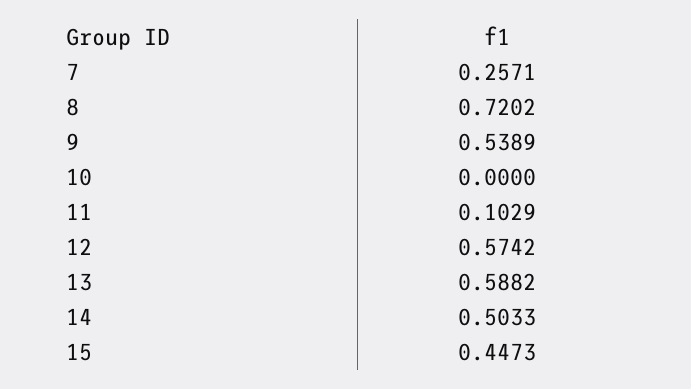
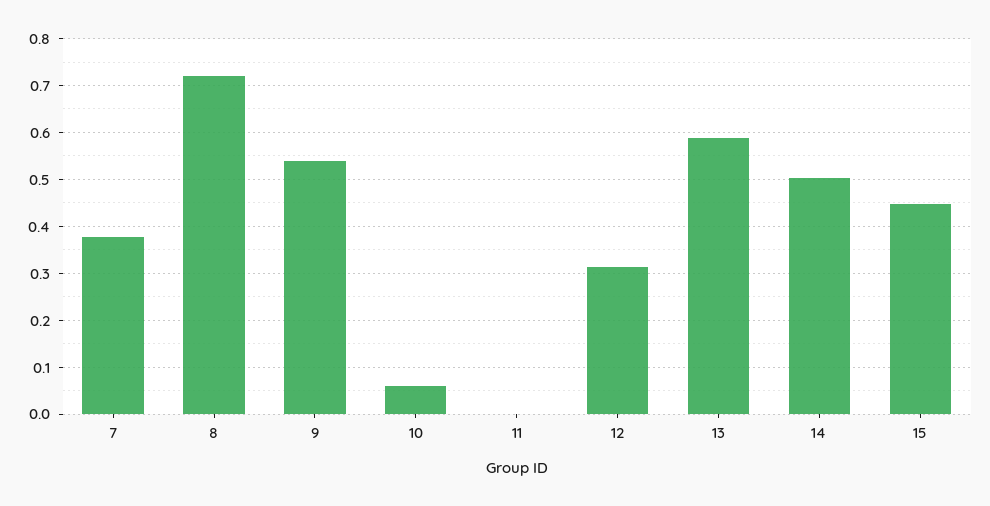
  {
-   "7": 0.2571,
+   "7": 0.38,
    "8": 0.7202,
    "9": 0.5389,
-   "10": 0,
+   "10": 0.06,
-   "11": 0.1029,
+   "11": 0,
-   "12": 0.5742,
+   "12": 0.32,
    "13": 0.5882,
    "14": 0.5033,
    "15": 0.4473
  }

